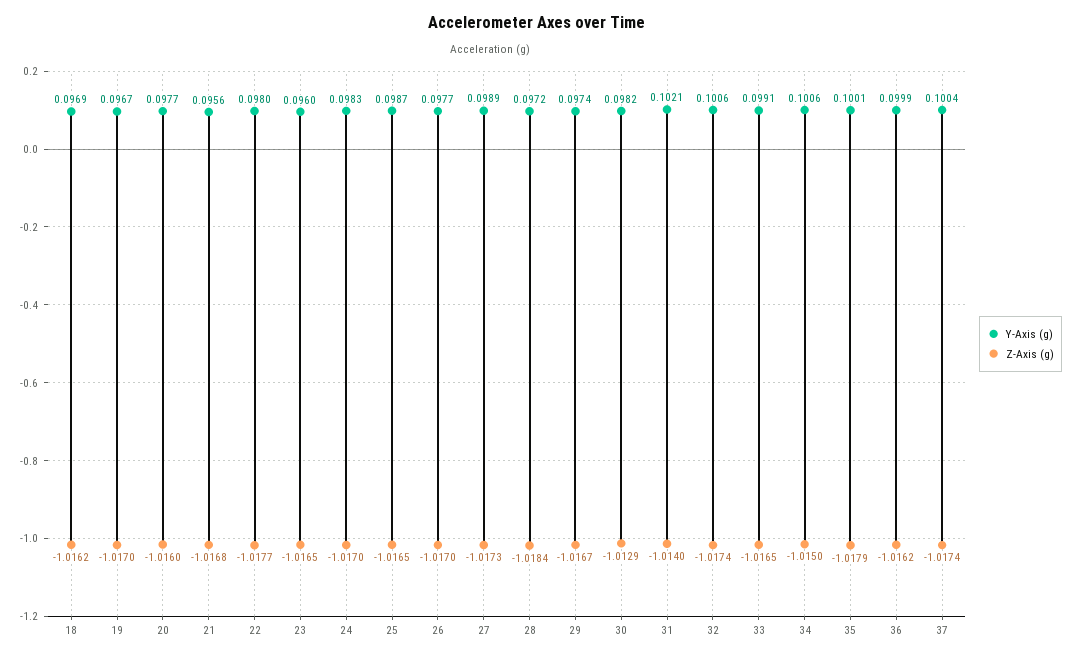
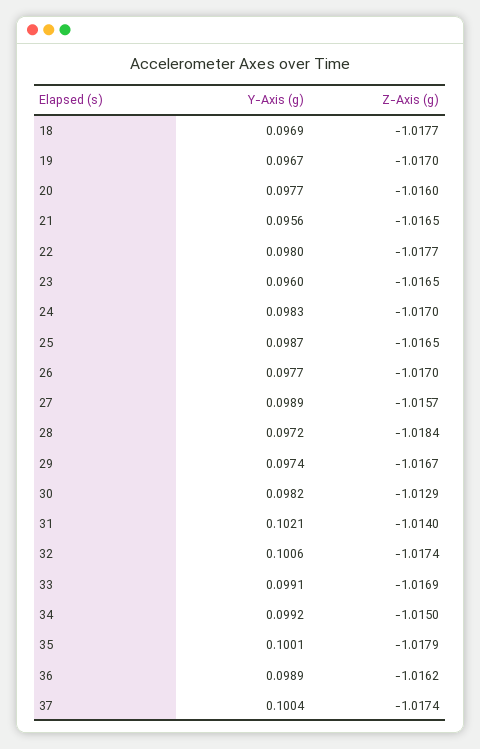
  {
    "Y-Axis (g)": {
      "18": 0.0969,
      "19": 0.0967,
      "20": 0.0977,
      "21": 0.0956,
      "22": 0.098,
      "23": 0.096,
      "24": 0.0983,
      "25": 0.0987,
      "26": 0.0977,
      "27": 0.0989,
      "28": 0.0972,
      "29": 0.0974,
      "30": 0.0982,
      "31": 0.1021,
      "32": 0.1006,
      "33": 0.0991,
-     "34": 0.1006,
+     "34": 0.0992,
      "35": 0.1001,
-     "36": 0.0999,
+     "36": 0.0989,
      "37": 0.1004
    },
    "Z-Axis (g)": {
-     "18": -1.0162,
+     "18": -1.0177,
      "19": -1.017,
      "20": -1.016,
-     "21": -1.0168,
+     "21": -1.0165,
      "22": -1.0177,
      "23": -1.0165,
      "24": -1.017,
      "25": -1.0165,
      "26": -1.017,
-     "27": -1.0173,
+     "27": -1.0157,
      "28": -1.0184,
      "29": -1.0167,
      "30": -1.0129,
      "31": -1.014,
      "32": -1.0174,
-     "33": -1.0165,
+     "33": -1.0169,
      "34": -1.015,
      "35": -1.0179,
      "36": -1.0162,
      "37": -1.0174
    }
  }

